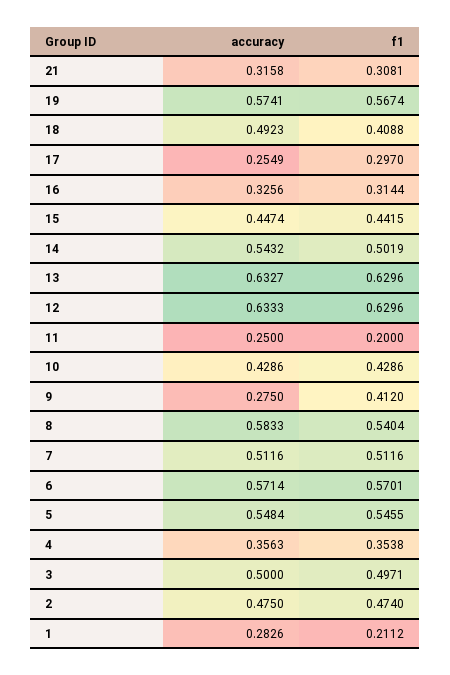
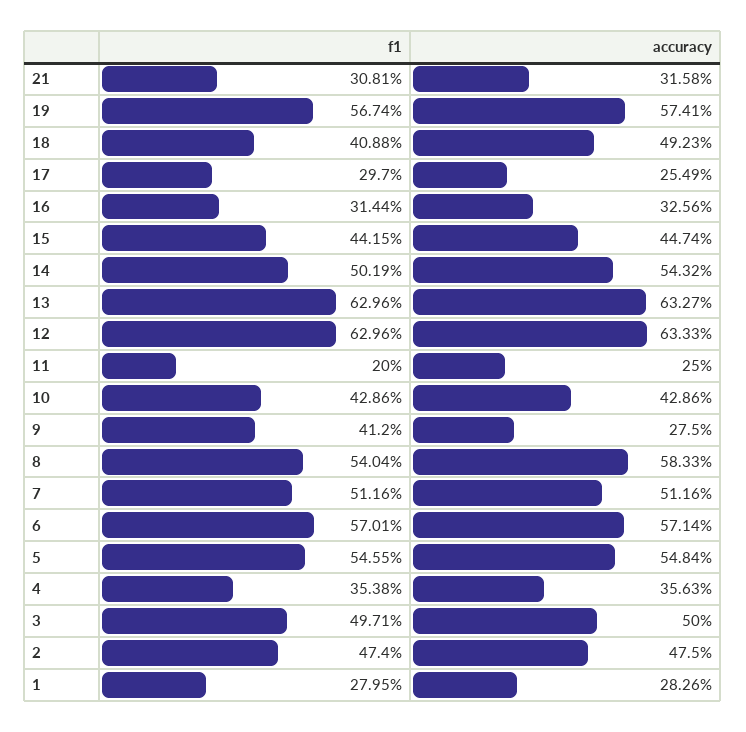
  {
    "accuracy": {
      "21": 0.3158,
      "19": 0.5741,
      "18": 0.4923,
      "17": 0.2549,
      "16": 0.3256,
      "15": 0.4474,
      "14": 0.5432,
      "13": 0.6327,
      "12": 0.6333,
      "11": 0.25,
      "10": 0.4286,
      "9": 0.275,
      "8": 0.5833,
      "7": 0.5116,
      "6": 0.5714,
      "5": 0.5484,
      "4": 0.3563,
      "3": 0.5,
      "2": 0.475,
      "1": 0.2826
    },
    "f1": {
      "21": 0.3081,
      "19": 0.5674,
      "18": 0.4088,
      "17": 0.297,
      "16": 0.3144,
      "15": 0.4415,
      "14": 0.5019,
      "13": 0.6296,
      "12": 0.6296,
      "11": 0.2,
      "10": 0.4286,
      "9": 0.412,
      "8": 0.5404,
      "7": 0.5116,
      "6": 0.5701,
      "5": 0.5455,
      "4": 0.3538,
      "3": 0.4971,
      "2": 0.474,
-     "1": 0.2112
+     "1": 0.2795
    }
  }

